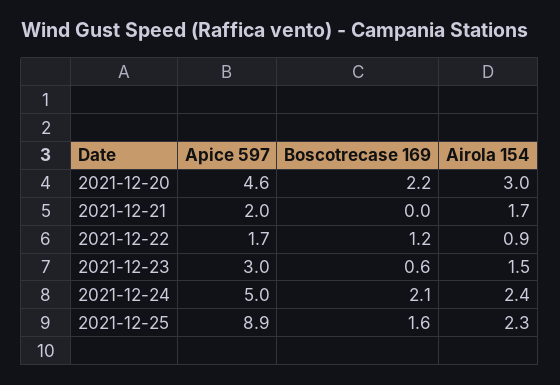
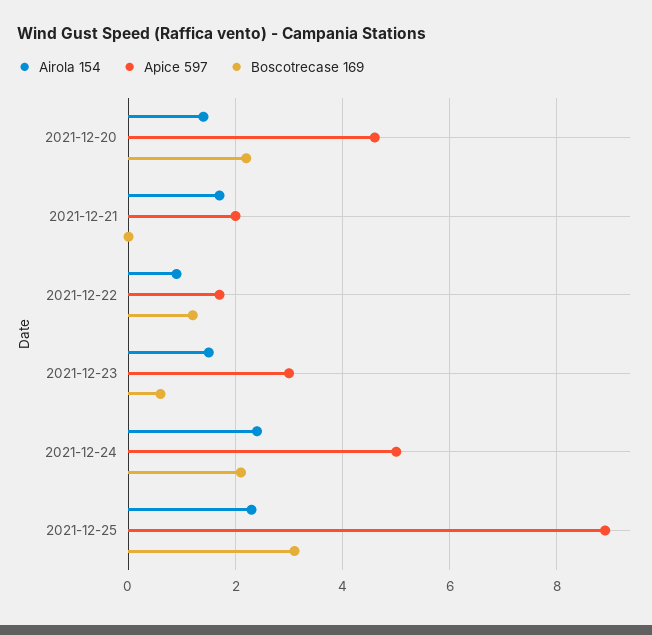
  {
    "Apice 597": {
      "2021-12-20": 4.6,
      "2021-12-21": 2,
      "2021-12-22": 1.7,
      "2021-12-23": 3,
      "2021-12-24": 5,
      "2021-12-25": 8.9
    },
    "Boscotrecase 169": {
      "2021-12-20": 2.2,
      "2021-12-21": 0,
      "2021-12-22": 1.2,
      "2021-12-23": 0.6,
      "2021-12-24": 2.1,
-     "2021-12-25": 1.6
+     "2021-12-25": 3
    },
    "Airola 154": {
-     "2021-12-20": 3,
+     "2021-12-20": 1.5,
      "2021-12-21": 1.7,
      "2021-12-22": 0.9,
      "2021-12-23": 1.5,
      "2021-12-24": 2.4,
      "2021-12-25": 2.3
    }
  }

